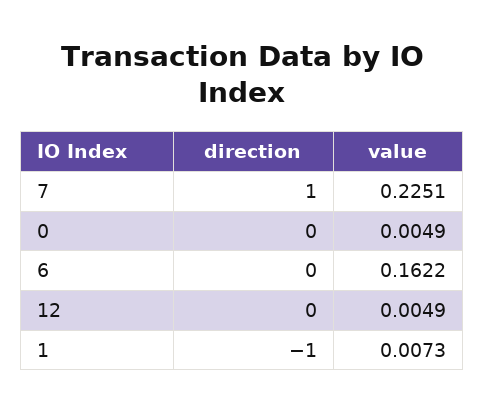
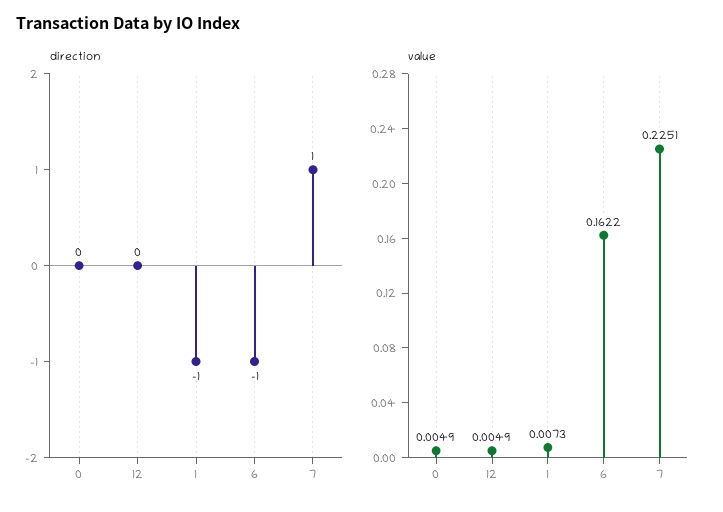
  {
    "direction": {
      "7": 1,
      "0": 0,
-     "6": 0,
+     "6": -1,
      "12": 0,
      "1": -1
    },
    "value": {
      "7": 0.2251,
      "0": 0.0049,
      "6": 0.1622,
      "12": 0.0049,
      "1": 0.0073
    }
  }

